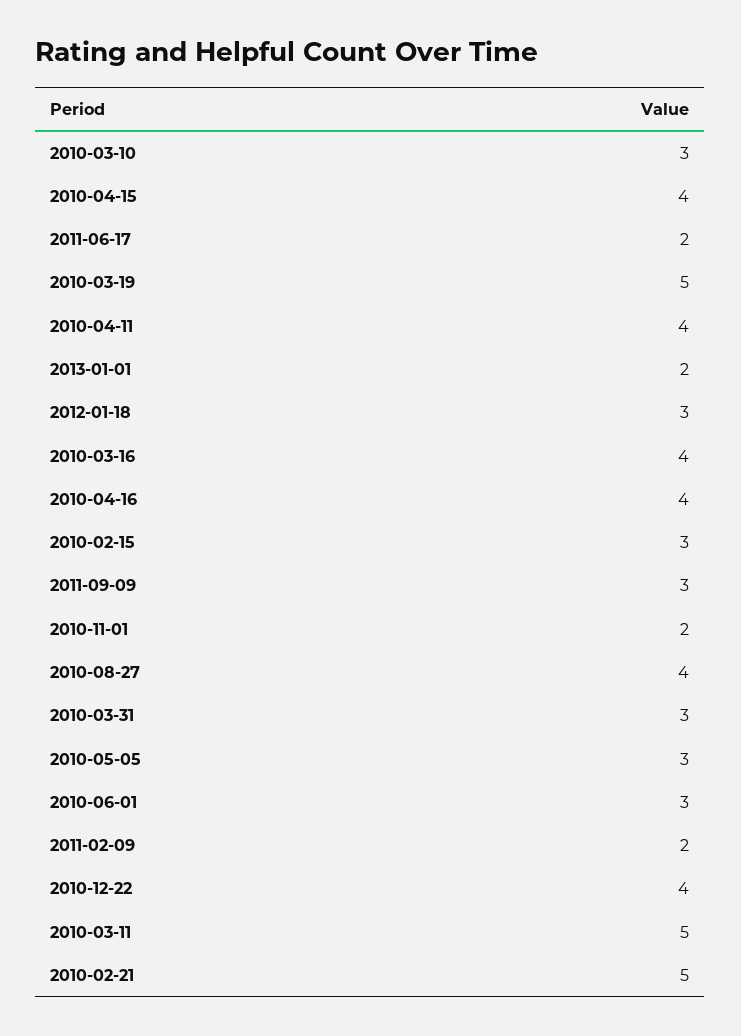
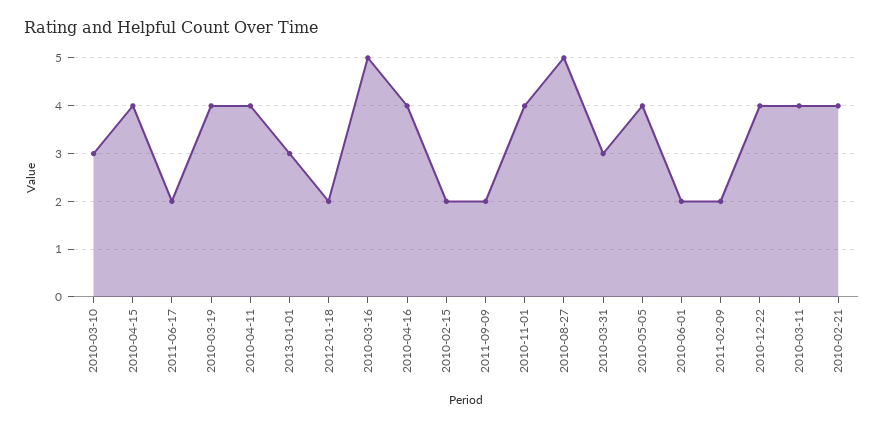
  {
    "2010-03-10": 3,
    "2010-04-15": 4,
    "2011-06-17": 2,
-   "2010-03-19": 5,
+   "2010-03-19": 4,
    "2010-04-11": 4,
-   "2013-01-01": 2,
+   "2013-01-01": 3,
-   "2012-01-18": 3,
+   "2012-01-18": 2,
-   "2010-03-16": 4,
+   "2010-03-16": 5,
    "2010-04-16": 4,
-   "2010-02-15": 3,
+   "2010-02-15": 2,
-   "2011-09-09": 3,
+   "2011-09-09": 2,
-   "2010-11-01": 2,
+   "2010-11-01": 4,
-   "2010-08-27": 4,
+   "2010-08-27": 5,
    "2010-03-31": 3,
-   "2010-05-05": 3,
+   "2010-05-05": 4,
-   "2010-06-01": 3,
+   "2010-06-01": 2,
    "2011-02-09": 2,
    "2010-12-22": 4,
-   "2010-03-11": 5,
+   "2010-03-11": 4,
-   "2010-02-21": 5
+   "2010-02-21": 4
  }

